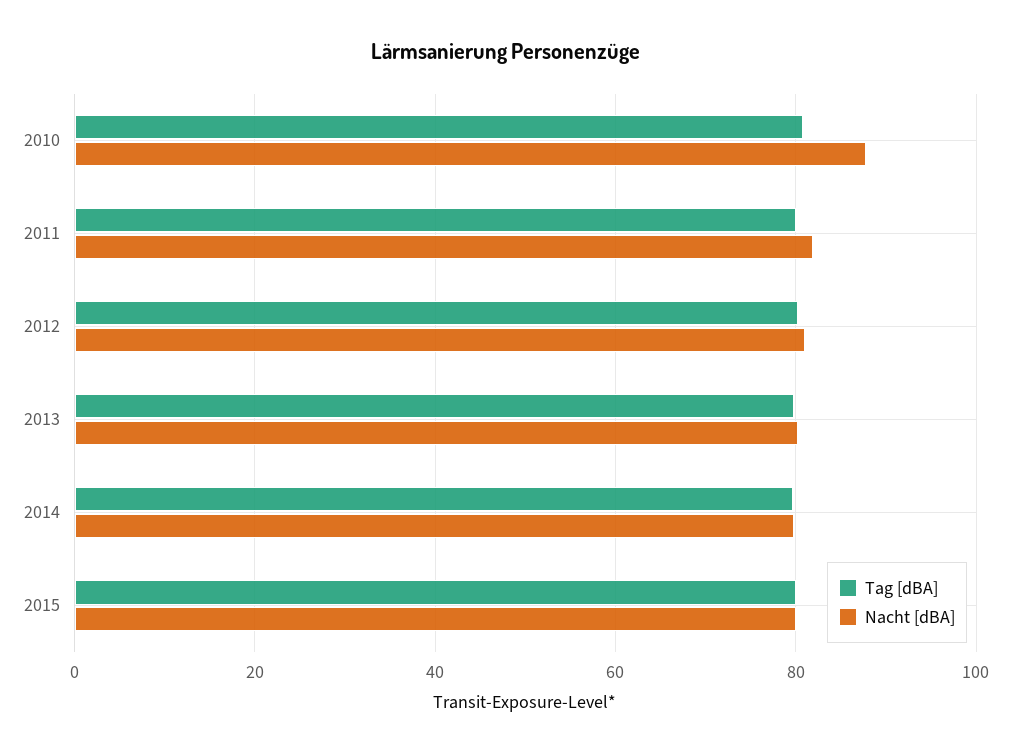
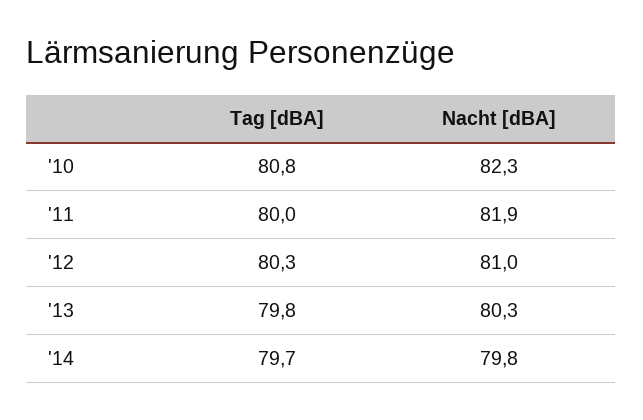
  {
    "Tag [dBA]": {
      "2010": 80.8,
      "2011": 80,
      "2012": 80.3,
      "2013": 79.8,
-     "2014": 79.7,
+     "2014": 79.7
-     "2015": 80
    },
    "Nacht [dBA]": {
-     "2010": 88,
+     "2010": 82.3,
      "2011": 81.9,
      "2012": 81,
      "2013": 80.3,
-     "2014": 79.8,
+     "2014": 79.8
-     "2015": 80
    }
  }

